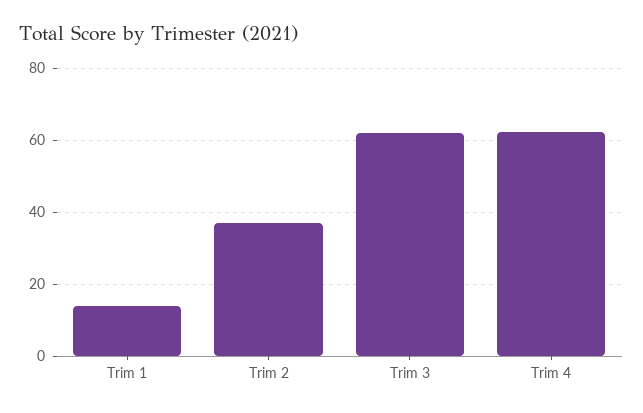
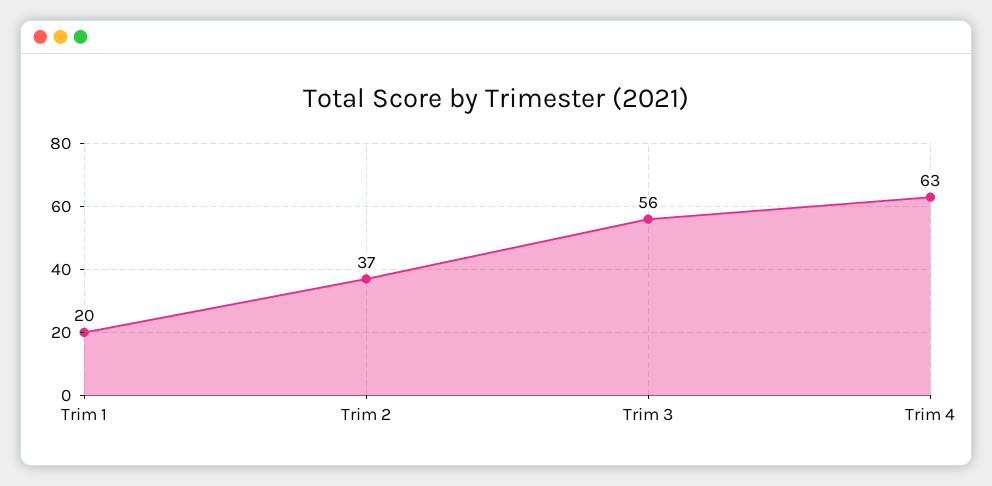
  {
-   "Trim 1": 14,
+   "Trim 1": 20,
    "Trim 2": 37,
-   "Trim 3": 62,
+   "Trim 3": 56,
    "Trim 4": 63
  }

